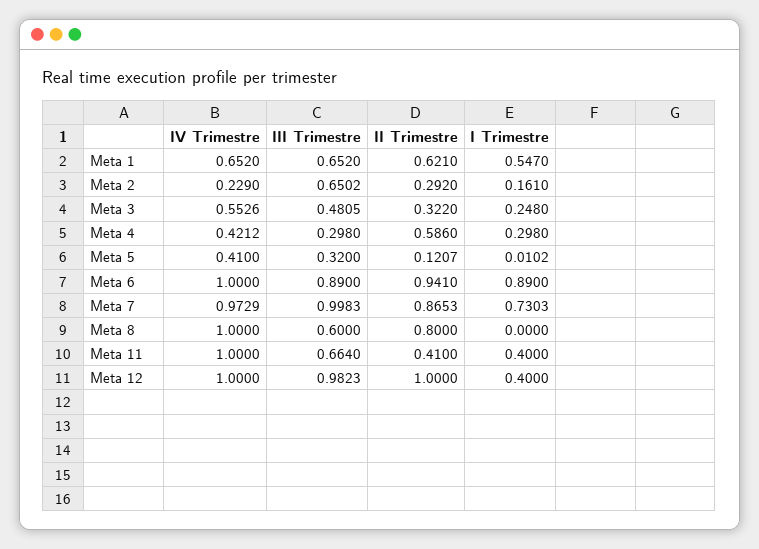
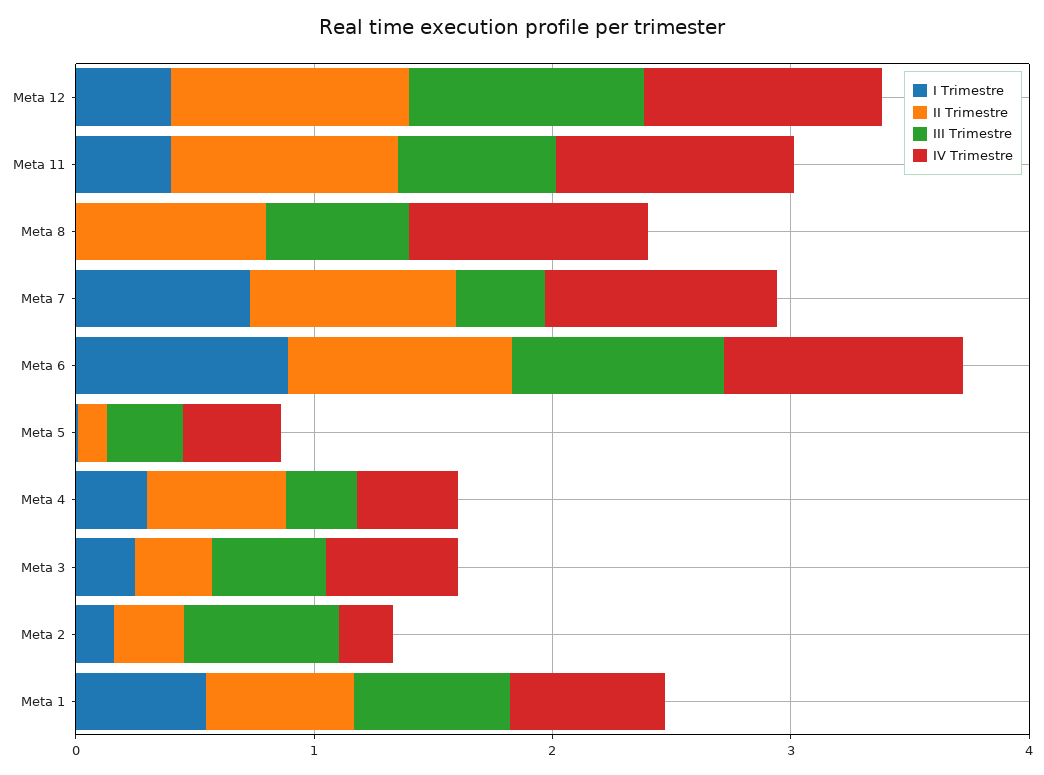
  {
    "IV Trimestre": {
      "Meta 1": 0.652,
      "Meta 2": 0.229,
      "Meta 3": 0.5526,
      "Meta 4": 0.4212,
      "Meta 5": 0.41,
      "Meta 6": 1,
      "Meta 7": 0.9729,
      "Meta 8": 1,
      "Meta 11": 1,
      "Meta 12": 1
    },
    "III Trimestre": {
      "Meta 1": 0.652,
      "Meta 2": 0.6502,
      "Meta 3": 0.4805,
      "Meta 4": 0.298,
      "Meta 5": 0.32,
      "Meta 6": 0.89,
-     "Meta 7": 0.9983,
+     "Meta 7": 0.4,
      "Meta 8": 0.6,
      "Meta 11": 0.664,
      "Meta 12": 0.9823
    },
    "II Trimestre": {
      "Meta 1": 0.621,
      "Meta 2": 0.292,
      "Meta 3": 0.322,
      "Meta 4": 0.586,
      "Meta 5": 0.1207,
      "Meta 6": 0.941,
      "Meta 7": 0.8653,
      "Meta 8": 0.8,
-     "Meta 11": 0.41,
+     "Meta 11": 1,
      "Meta 12": 1
    },
    "I Trimestre": {
      "Meta 1": 0.547,
      "Meta 2": 0.161,
      "Meta 3": 0.248,
      "Meta 4": 0.298,
      "Meta 5": 0.0102,
      "Meta 6": 0.89,
      "Meta 7": 0.7303,
      "Meta 8": 0,
      "Meta 11": 0.4,
      "Meta 12": 0.4
    }
  }

